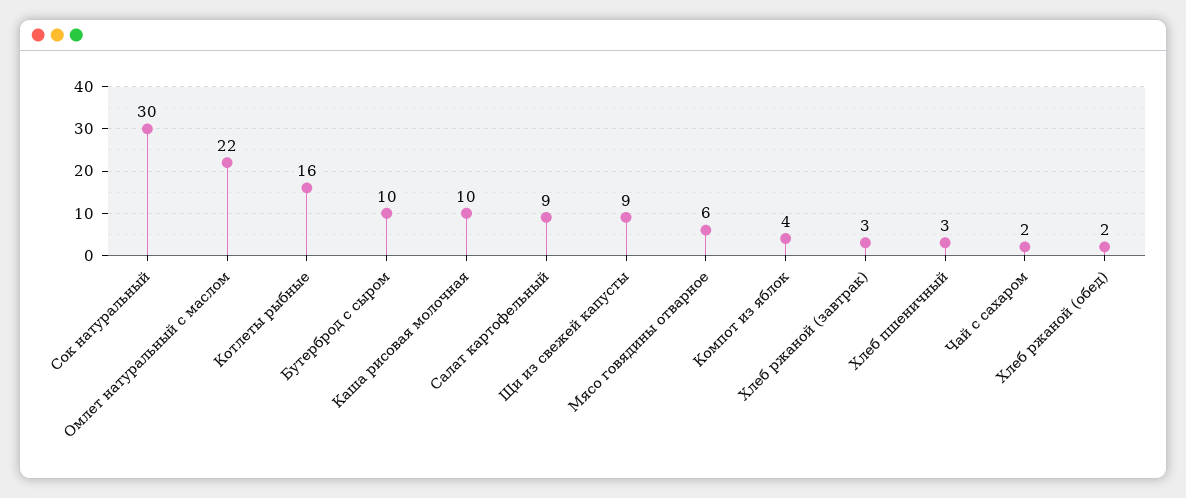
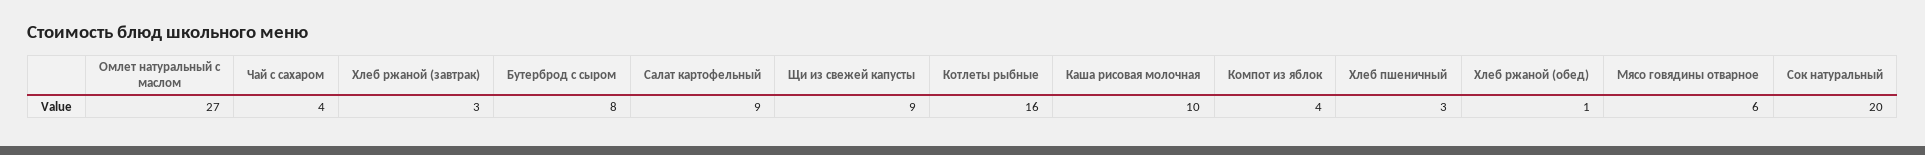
  {
-   "Сок натуральный": 30,
+   "Сок натуральный": 20,
-   "Омлет натуральный с маслом": 22,
+   "Омлет натуральный с маслом": 27,
    "Котлеты рыбные": 16,
-   "Бутерброд с сыром": 10,
+   "Бутерброд с сыром": 8,
    "Каша рисовая молочная": 10,
    "Салат картофельный": 9,
    "Щи из свежей капусты": 9,
    "Мясо говядины отварное": 6,
    "Компот из яблок": 4,
    "Хлеб ржаной (завтрак)": 3,
    "Хлеб пшеничный": 3,
-   "Чай с сахаром": 2,
+   "Чай с сахаром": 4,
-   "Хлеб ржаной (обед)": 2
+   "Хлеб ржаной (обед)": 1
  }

